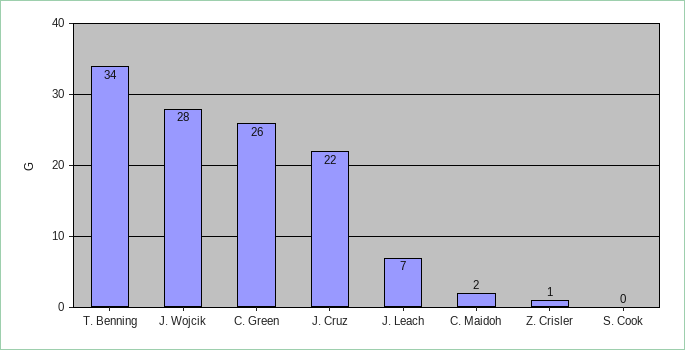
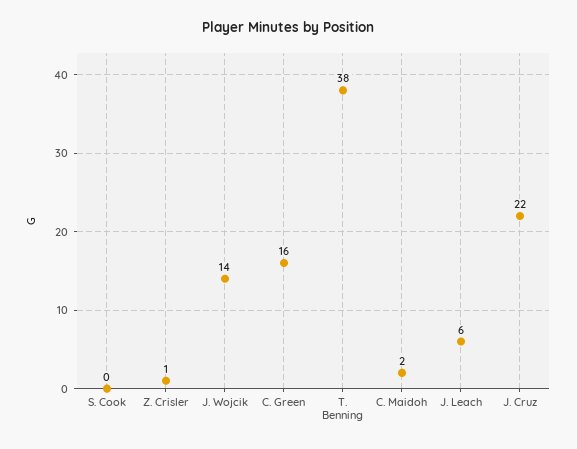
  {
-   "T. Benning": 34,
+   "T. Benning": 38,
-   "J. Wojcik": 28,
+   "J. Wojcik": 14,
-   "C. Green": 26,
+   "C. Green": 16,
    "J. Cruz": 22,
-   "J. Leach": 7,
+   "J. Leach": 6,
    "C. Maidoh": 2,
    "Z. Crisler": 1,
    "S. Cook": 0
  }

